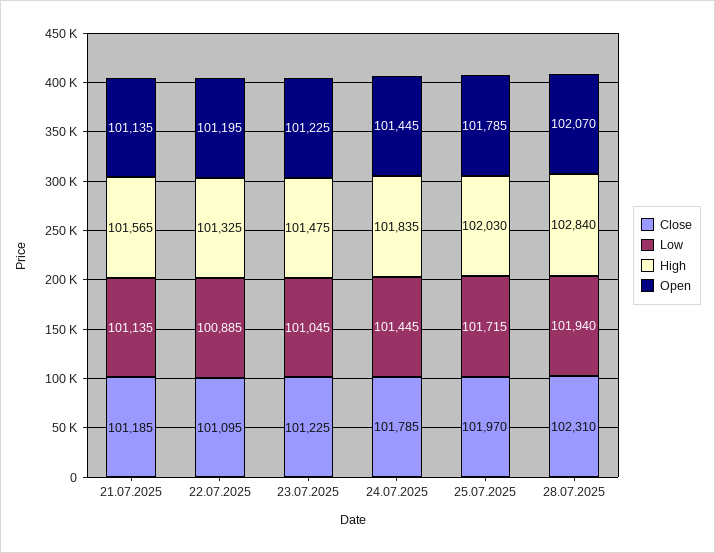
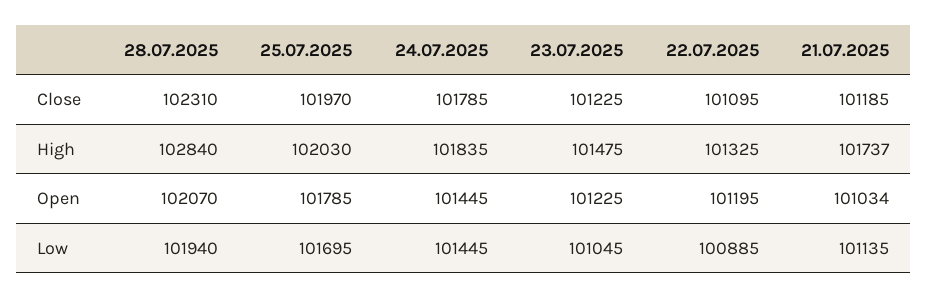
  {
    "Close": {
      "21.07.2025": 101185,
      "22.07.2025": 101095,
      "23.07.2025": 101225,
      "24.07.2025": 101785,
      "25.07.2025": 101970,
      "28.07.2025": 102310
    },
    "Low": {
      "21.07.2025": 101135,
      "22.07.2025": 100885,
      "23.07.2025": 101045,
      "24.07.2025": 101445,
-     "25.07.2025": 101715,
+     "25.07.2025": 101695,
      "28.07.2025": 101940
    },
    "High": {
-     "21.07.2025": 101565,
+     "21.07.2025": 101737,
      "22.07.2025": 101325,
      "23.07.2025": 101475,
      "24.07.2025": 101835,
      "25.07.2025": 102030,
      "28.07.2025": 102840
    },
    "Open": {
-     "21.07.2025": 101135,
+     "21.07.2025": 101034,
      "22.07.2025": 101195,
      "23.07.2025": 101225,
      "24.07.2025": 101445,
      "25.07.2025": 101785,
      "28.07.2025": 102070
    }
  }

